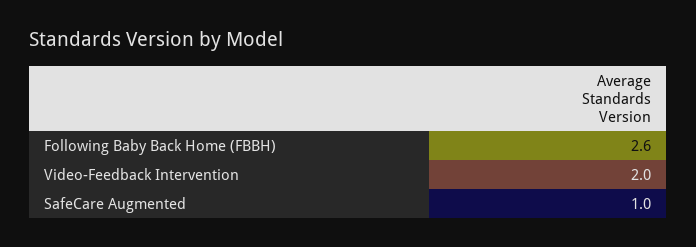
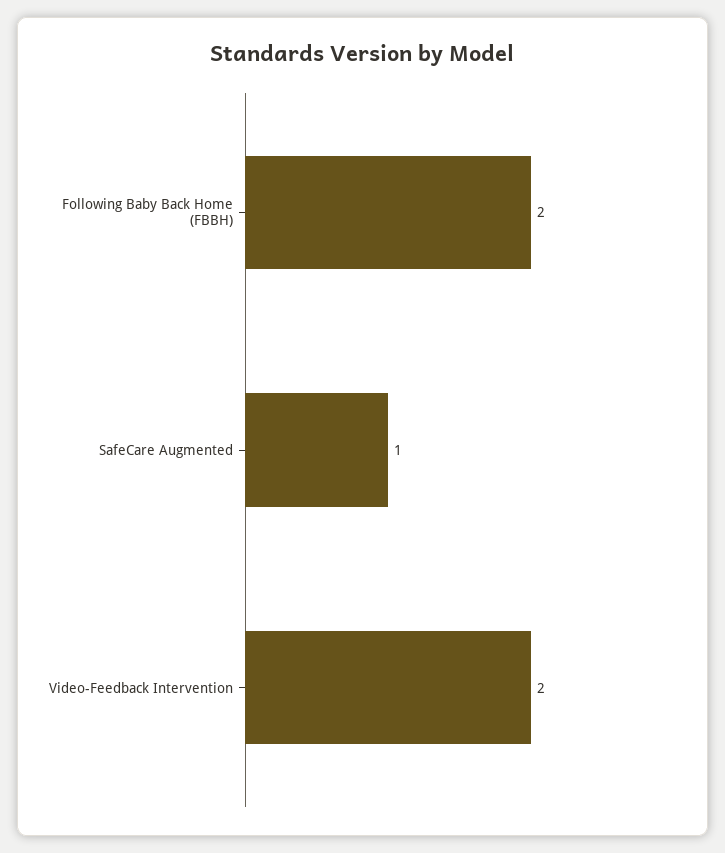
  {
-   "Following Baby Back Home (FBBH)": 2.6,
+   "Following Baby Back Home (FBBH)": 2,
    "Video-Feedback Intervention": 2,
    "SafeCare Augmented": 1
  }

